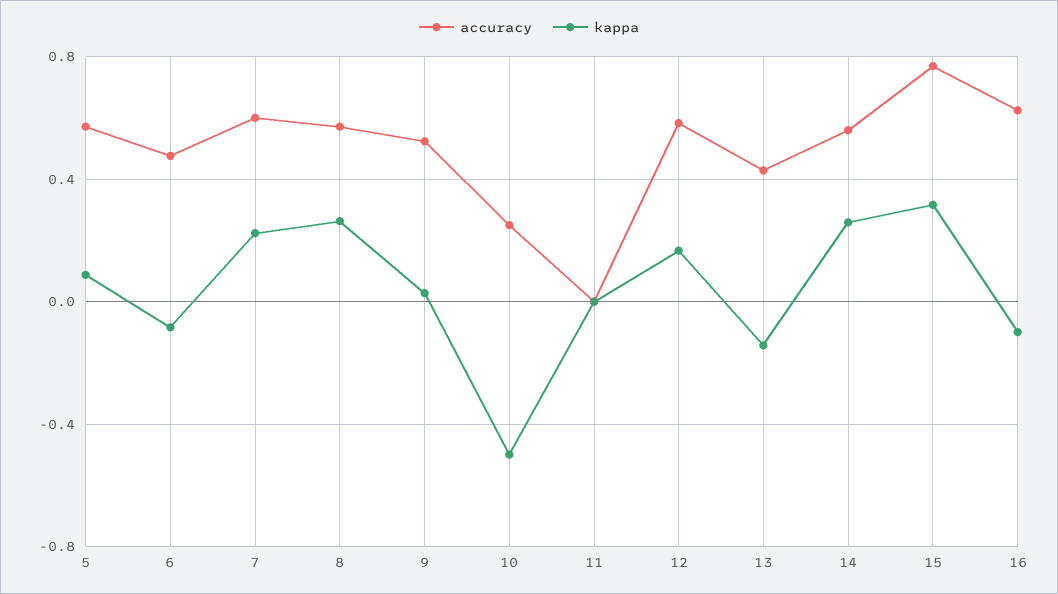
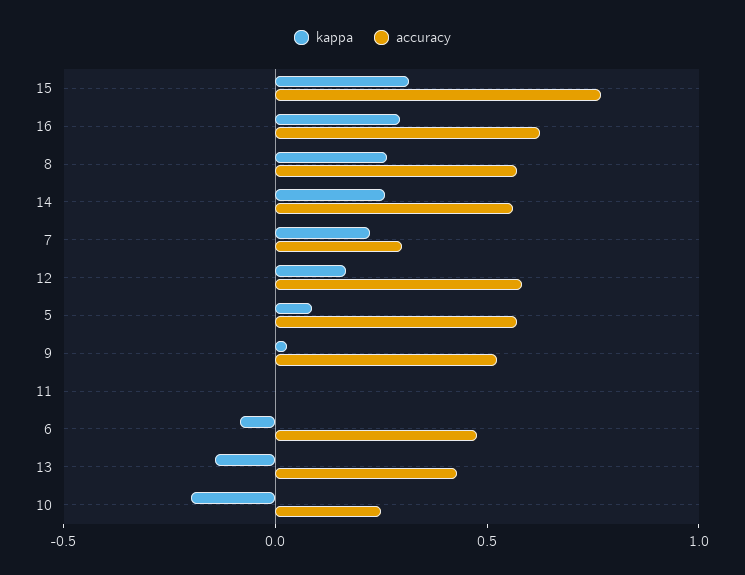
  {
    "accuracy": {
      "5": 0.55,
      "6": 0.5,
-     "7": 0.6,
+     "7": 0.3,
      "8": 0.55,
      "9": 0.5,
      "10": 0.25,
      "11": 0,
      "12": 0.6,
      "13": 0.45,
      "14": 0.55,
      "15": 0.75,
      "16": 0.65
    },
    "kappa": {
      "5": 0.1,
      "6": -0.1,
      "7": 0.2,
      "8": 0.25,
      "9": 0.05,
-     "10": -0.5,
+     "10": -0.2,
      "11": 0,
      "12": 0.15,
      "13": -0.15,
      "14": 0.25,
      "15": 0.3,
-     "16": -0.1
+     "16": 0.3
    }
  }

